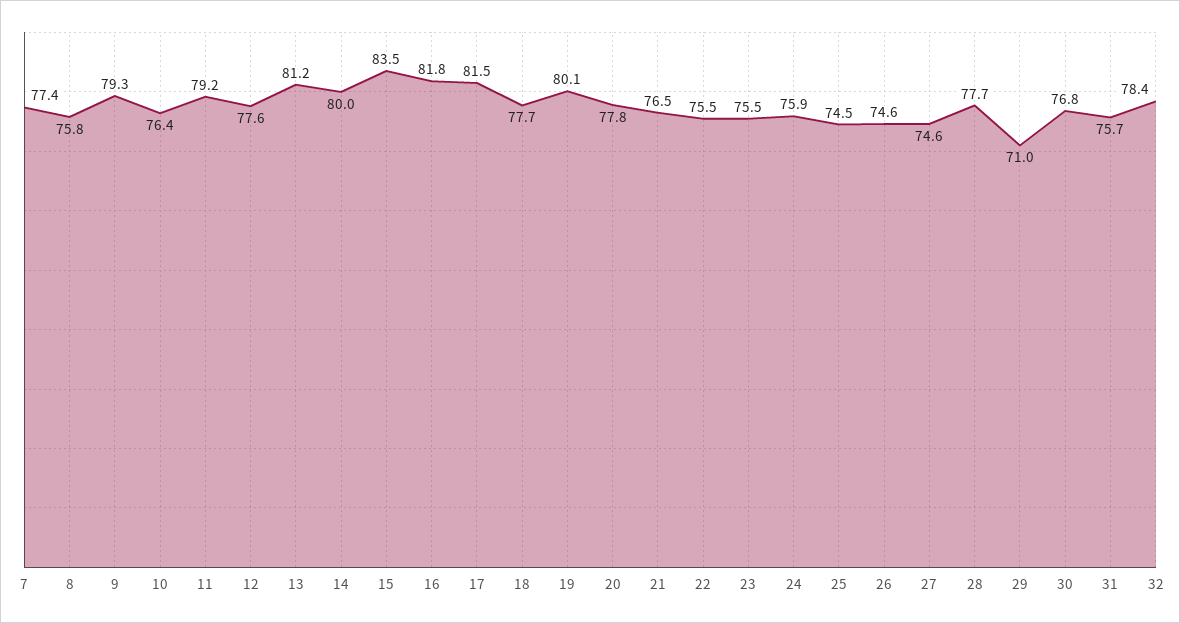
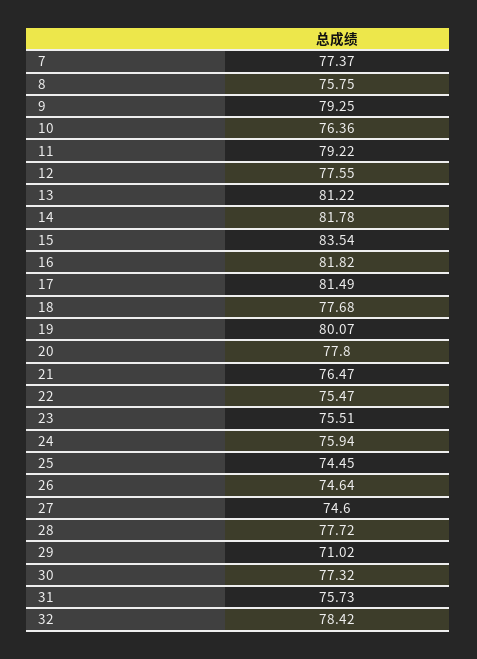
  {
    "7": 77.37,
    "8": 75.75,
    "9": 79.25,
    "10": 76.36,
    "11": 79.22,
    "12": 77.55,
    "13": 81.22,
-   "14": 80,
+   "14": 81.78,
    "15": 83.54,
    "16": 81.82,
    "17": 81.49,
    "18": 77.68,
    "19": 80.07,
    "20": 77.8,
    "21": 76.47,
    "22": 75.47,
    "23": 75.51,
    "24": 75.94,
    "25": 74.45,
    "26": 74.64,
    "27": 74.6,
    "28": 77.72,
    "29": 71.02,
-   "30": 76.8,
+   "30": 77.32,
    "31": 75.73,
    "32": 78.42
  }

